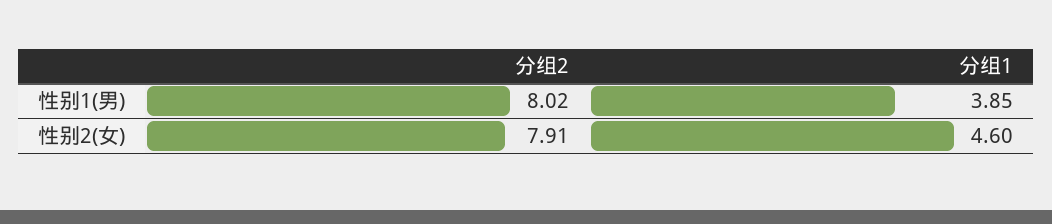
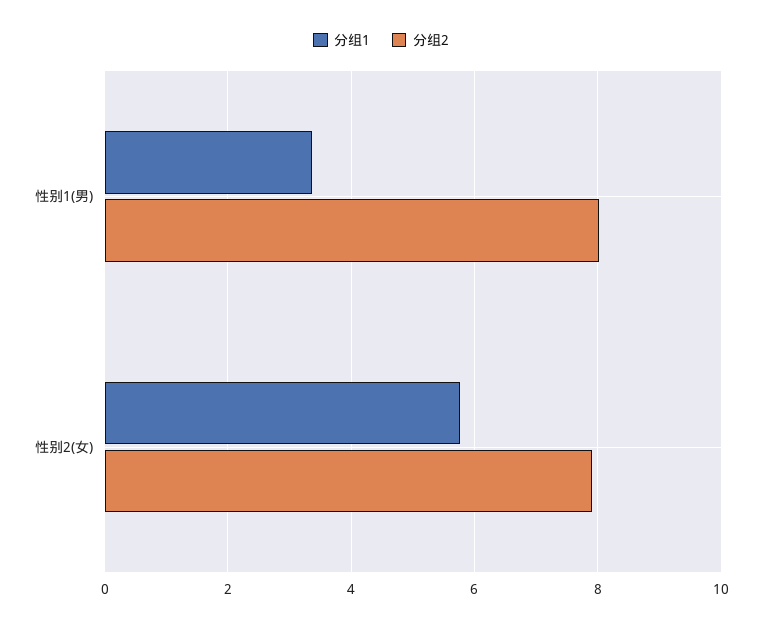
  {
    "分组2": {
      "性别1(男)": 8.02,
      "性别2(女)": 7.91
    },
    "分组1": {
-     "性别1(男)": 3.85,
+     "性别1(男)": 3.4,
-     "性别2(女)": 4.6
+     "性别2(女)": 5.8
    }
  }

